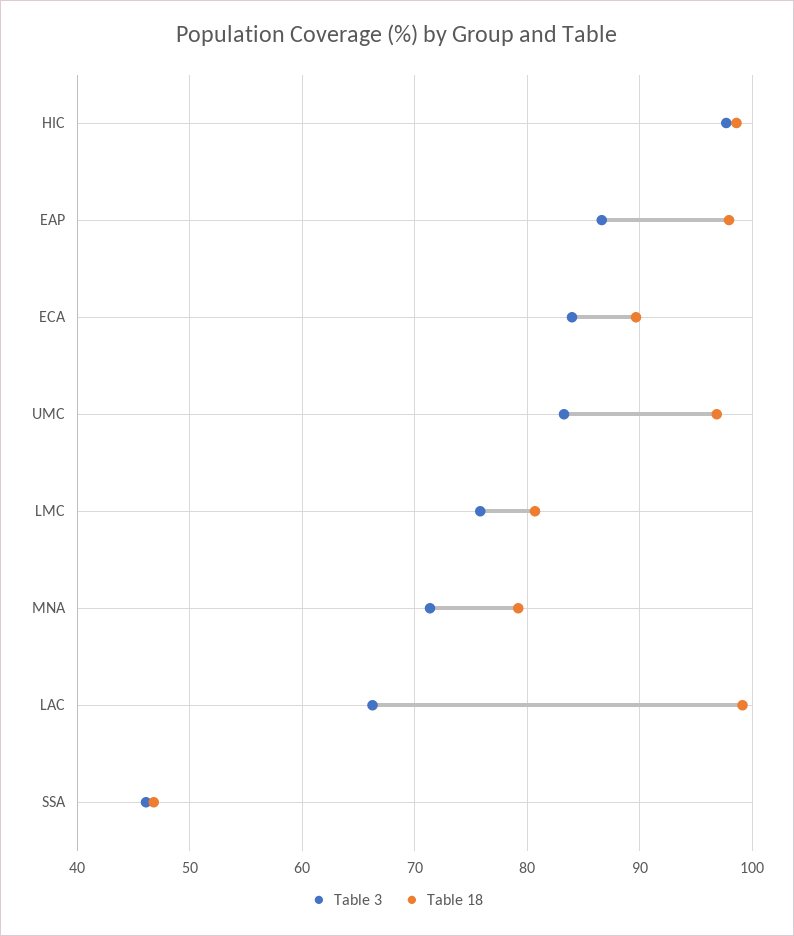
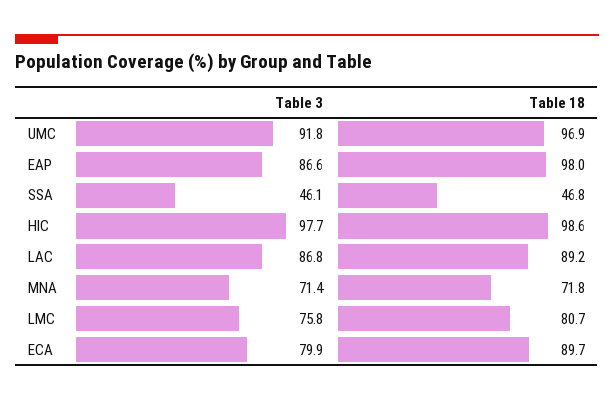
  {
    "Table 3": {
      "HIC": 97.7,
      "EAP": 86.6,
-     "ECA": 84,
+     "ECA": 79.9,
-     "UMC": 83,
+     "UMC": 91.8,
      "LMC": 75.8,
      "MNA": 71.4,
-     "LAC": 66,
+     "LAC": 86.8,
      "SSA": 46.1
    },
    "Table 18": {
      "HIC": 98.6,
      "EAP": 98,
      "ECA": 89.7,
      "UMC": 96.9,
      "LMC": 80.7,
-     "MNA": 79,
+     "MNA": 71.8,
-     "LAC": 99,
+     "LAC": 89.2,
      "SSA": 46.8
    }
  }

